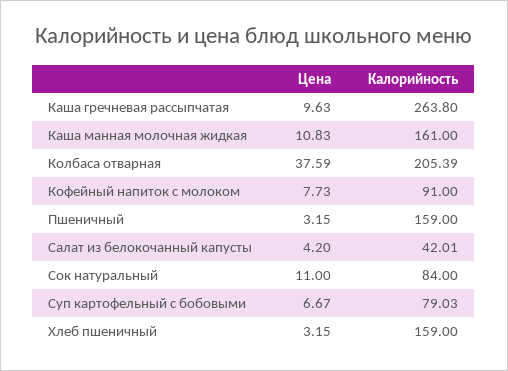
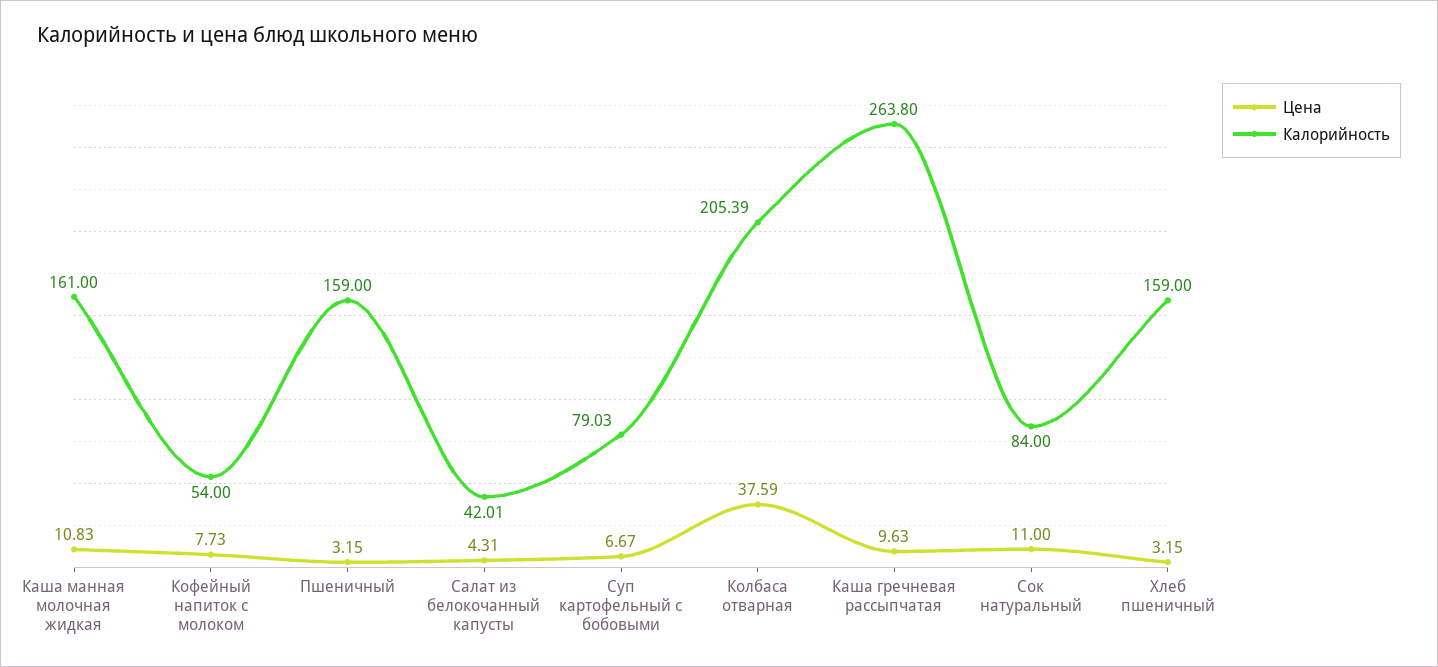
  {
    "Цена": {
      "Каша гречневая рассыпчатая": 9.63,
      "Каша манная молочная жидкая": 10.83,
      "Колбаса отварная": 37.59,
      "Кофейный напиток с молоком": 7.73,
      "Пшеничный": 3.15,
-     "Салат из белокочанный капусты": 4.2,
+     "Салат из белокочанный капусты": 4.31,
      "Сок натуральный": 11,
      "Суп картофельный с бобовыми": 6.67,
      "Хлеб пшеничный": 3.15
    },
    "Калорийность": {
      "Каша гречневая рассыпчатая": 263.8,
      "Каша манная молочная жидкая": 161,
      "Колбаса отварная": 205.39,
-     "Кофейный напиток с молоком": 91,
+     "Кофейный напиток с молоком": 54,
      "Пшеничный": 159,
      "Салат из белокочанный капусты": 42.01,
      "Сок натуральный": 84,
      "Суп картофельный с бобовыми": 79.03,
      "Хлеб пшеничный": 159
    }
  }

